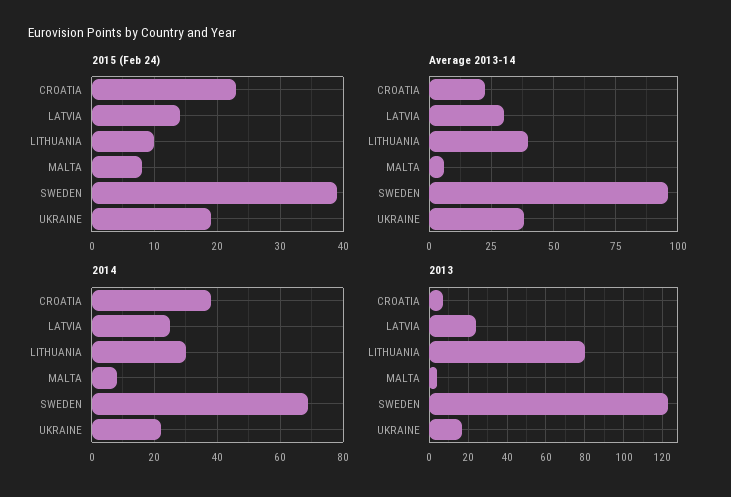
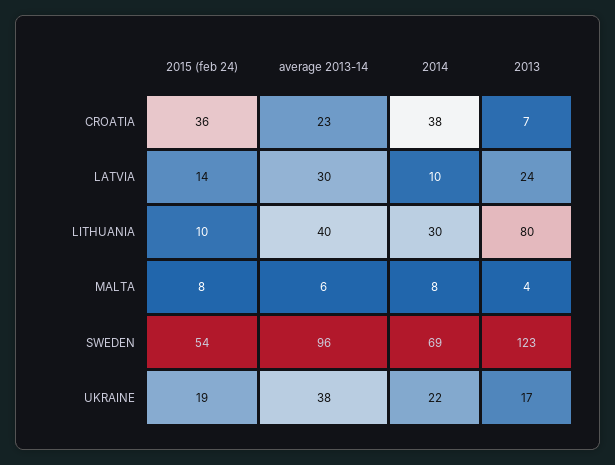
  {
    "2015 (Feb 24)": {
-     "CROATIA": 23,
+     "CROATIA": 36,
      "LATVIA": 14,
      "LITHUANIA": 10,
      "MALTA": 8,
-     "SWEDEN": 39,
+     "SWEDEN": 54,
      "UKRAINE": 19
    },
    "Average 2013-14": {
      "CROATIA": 23,
      "LATVIA": 30,
      "LITHUANIA": 40,
      "MALTA": 6,
      "SWEDEN": 96,
      "UKRAINE": 38
    },
    "2014": {
      "CROATIA": 38,
-     "LATVIA": 25,
+     "LATVIA": 10,
      "LITHUANIA": 30,
      "MALTA": 8,
      "SWEDEN": 69,
      "UKRAINE": 22
    },
    "2013": {
      "CROATIA": 7,
      "LATVIA": 24,
      "LITHUANIA": 80,
      "MALTA": 4,
      "SWEDEN": 123,
      "UKRAINE": 17
    }
  }

